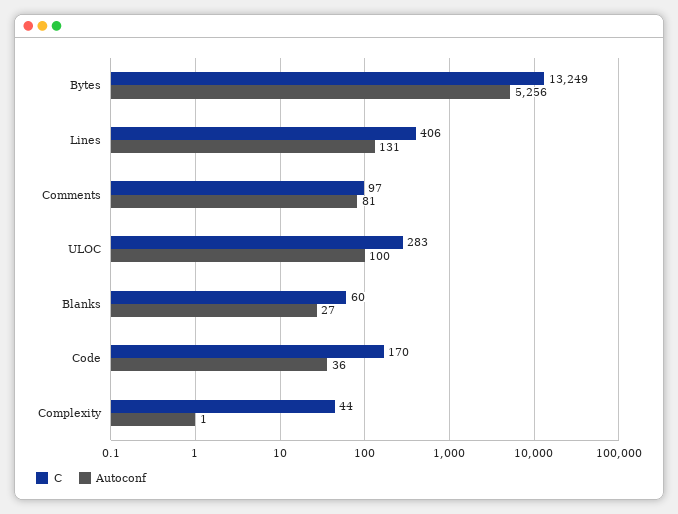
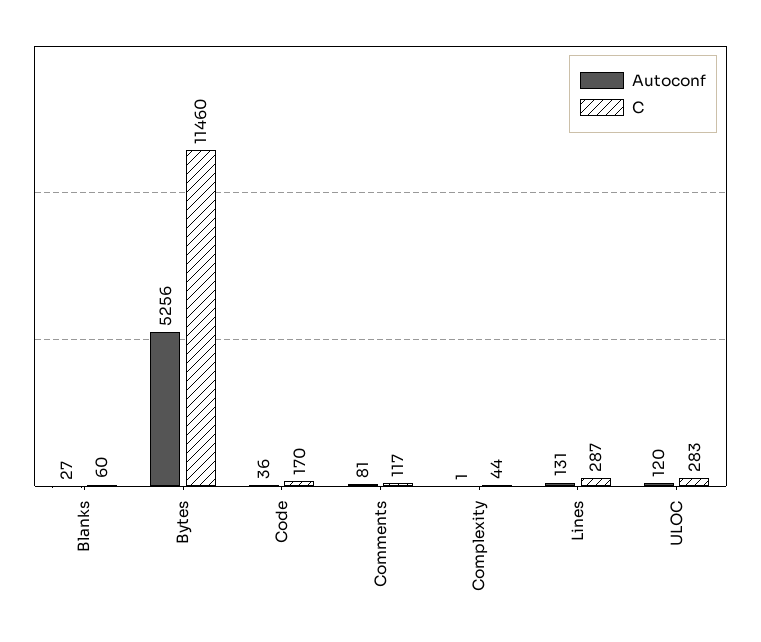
  {
    "C": {
-     "Bytes": 13249,
+     "Bytes": 11460,
-     "Lines": 406,
+     "Lines": 287,
-     "Comments": 97,
+     "Comments": 117,
      "ULOC": 283,
      "Blanks": 60,
      "Code": 170,
      "Complexity": 44
    },
    "Autoconf": {
      "Bytes": 5256,
      "Lines": 131,
      "Comments": 81,
-     "ULOC": 100,
+     "ULOC": 120,
      "Blanks": 27,
      "Code": 36,
      "Complexity": 1
    }
  }

